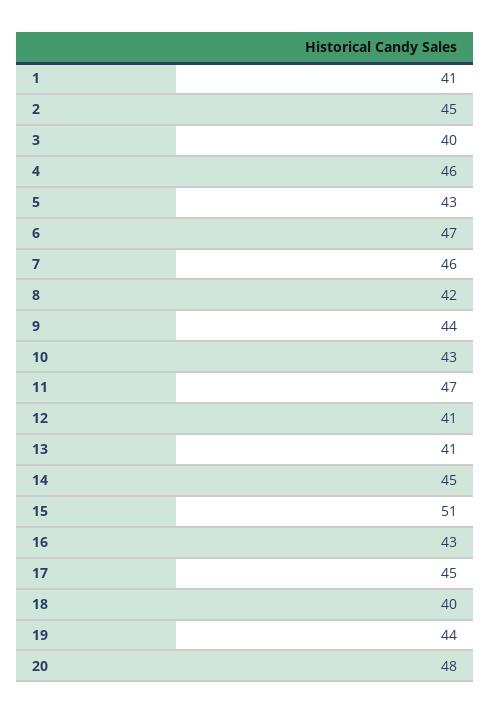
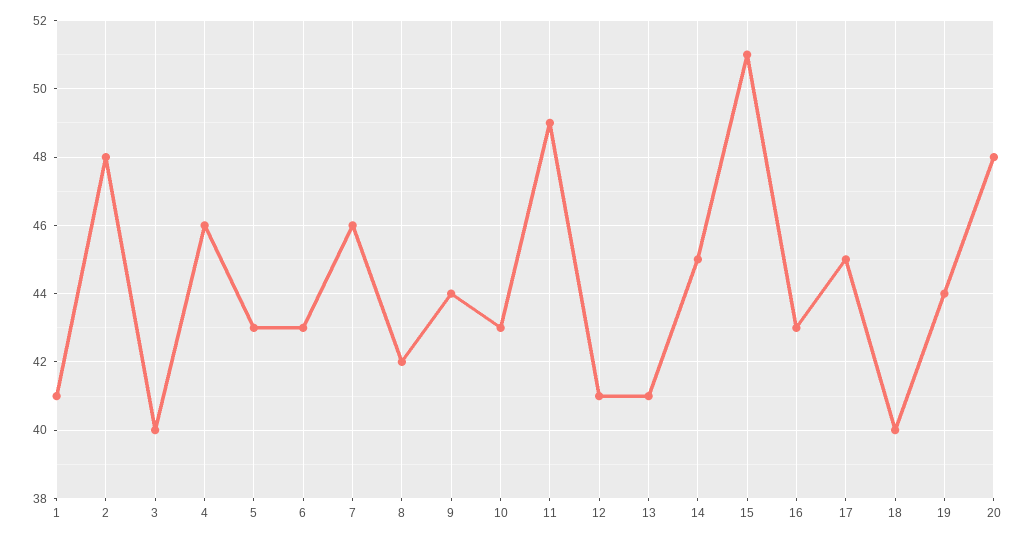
  {
    "1": 41,
-   "2": 45,
+   "2": 48,
    "3": 40,
    "4": 46,
    "5": 43,
-   "6": 47,
+   "6": 43,
    "7": 46,
    "8": 42,
    "9": 44,
    "10": 43,
-   "11": 47,
+   "11": 49,
    "12": 41,
    "13": 41,
    "14": 45,
    "15": 51,
    "16": 43,
    "17": 45,
    "18": 40,
    "19": 44,
    "20": 48
  }

